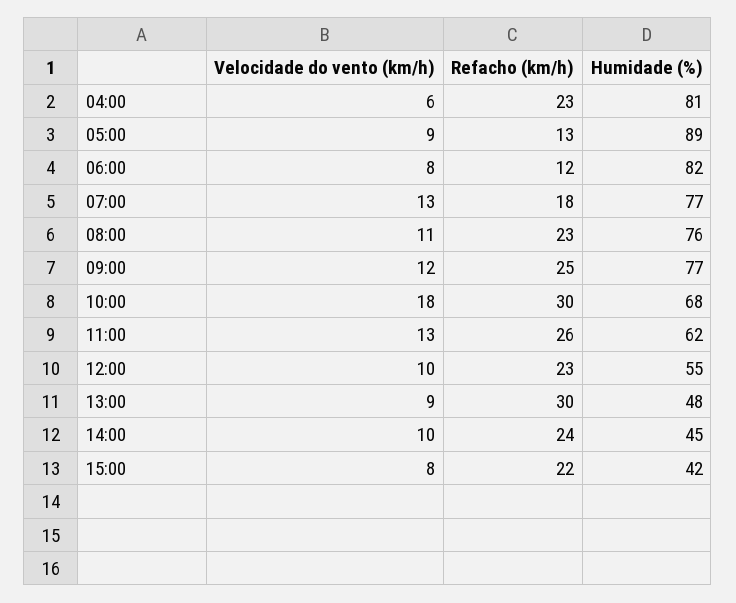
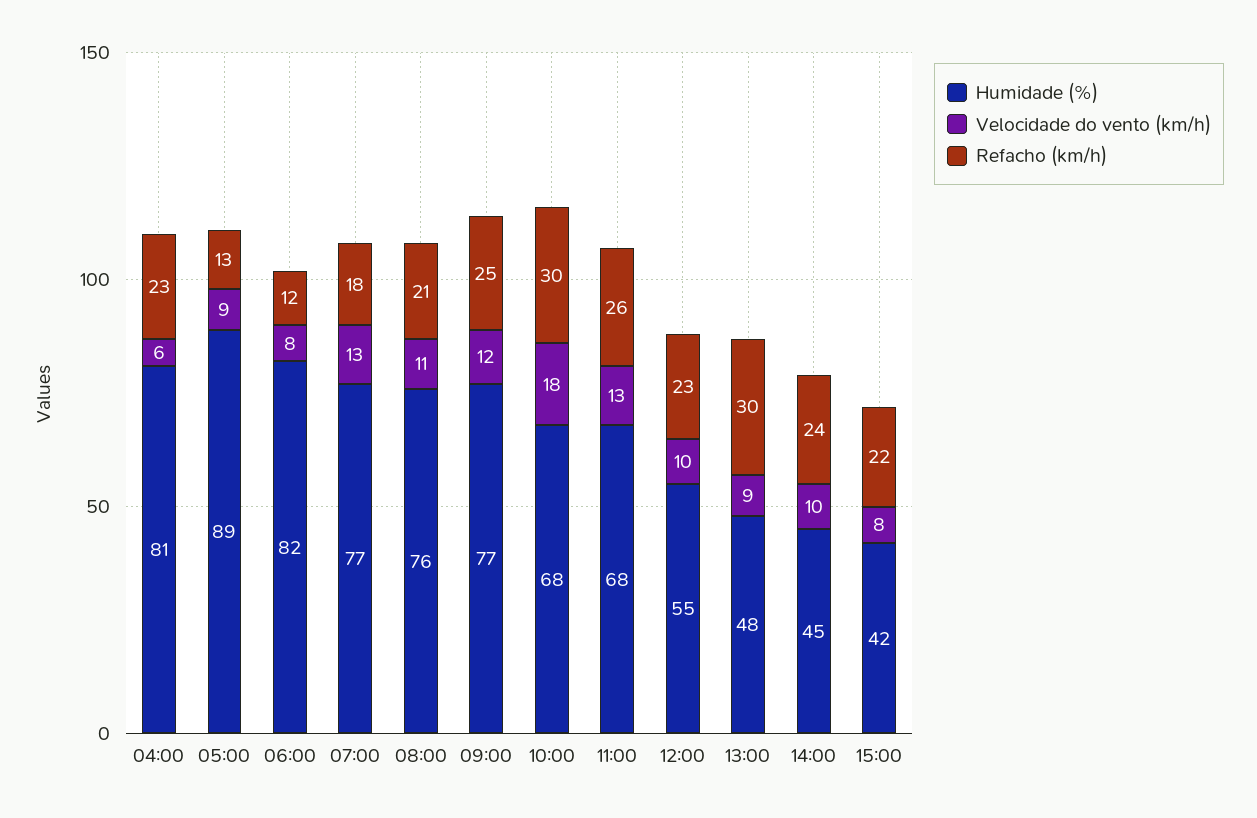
  {
    "Velocidade do vento (km/h)": {
      "04:00": 6,
      "05:00": 9,
      "06:00": 8,
      "07:00": 13,
      "08:00": 11,
      "09:00": 12,
      "10:00": 18,
      "11:00": 13,
      "12:00": 10,
      "13:00": 9,
      "14:00": 10,
      "15:00": 8
    },
    "Refacho (km/h)": {
      "04:00": 23,
      "05:00": 13,
      "06:00": 12,
      "07:00": 18,
-     "08:00": 23,
+     "08:00": 21,
      "09:00": 25,
      "10:00": 30,
      "11:00": 26,
      "12:00": 23,
      "13:00": 30,
      "14:00": 24,
      "15:00": 22
    },
    "Humidade (%)": {
      "04:00": 81,
      "05:00": 89,
      "06:00": 82,
      "07:00": 77,
      "08:00": 76,
      "09:00": 77,
      "10:00": 68,
-     "11:00": 62,
+     "11:00": 68,
      "12:00": 55,
      "13:00": 48,
      "14:00": 45,
      "15:00": 42
    }
  }

